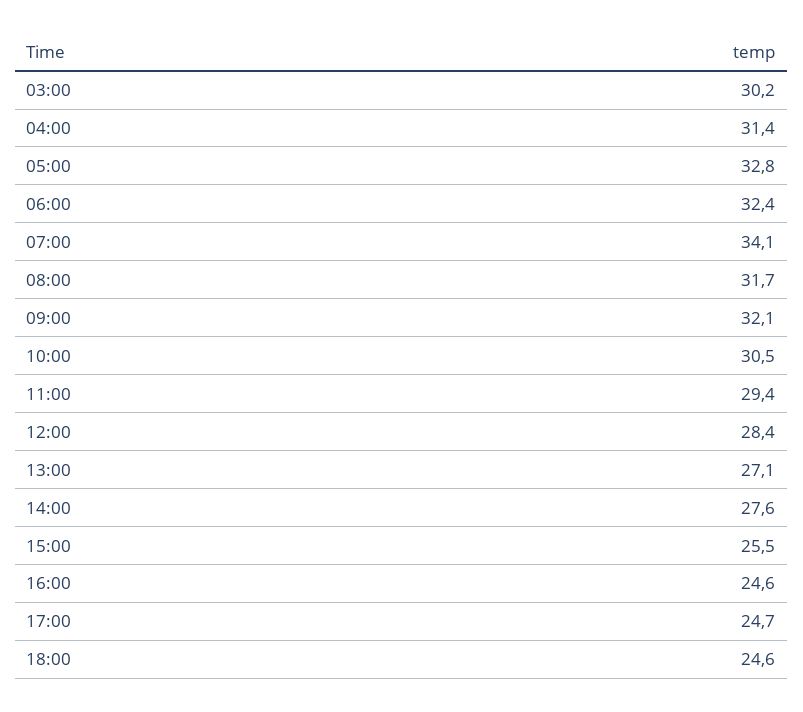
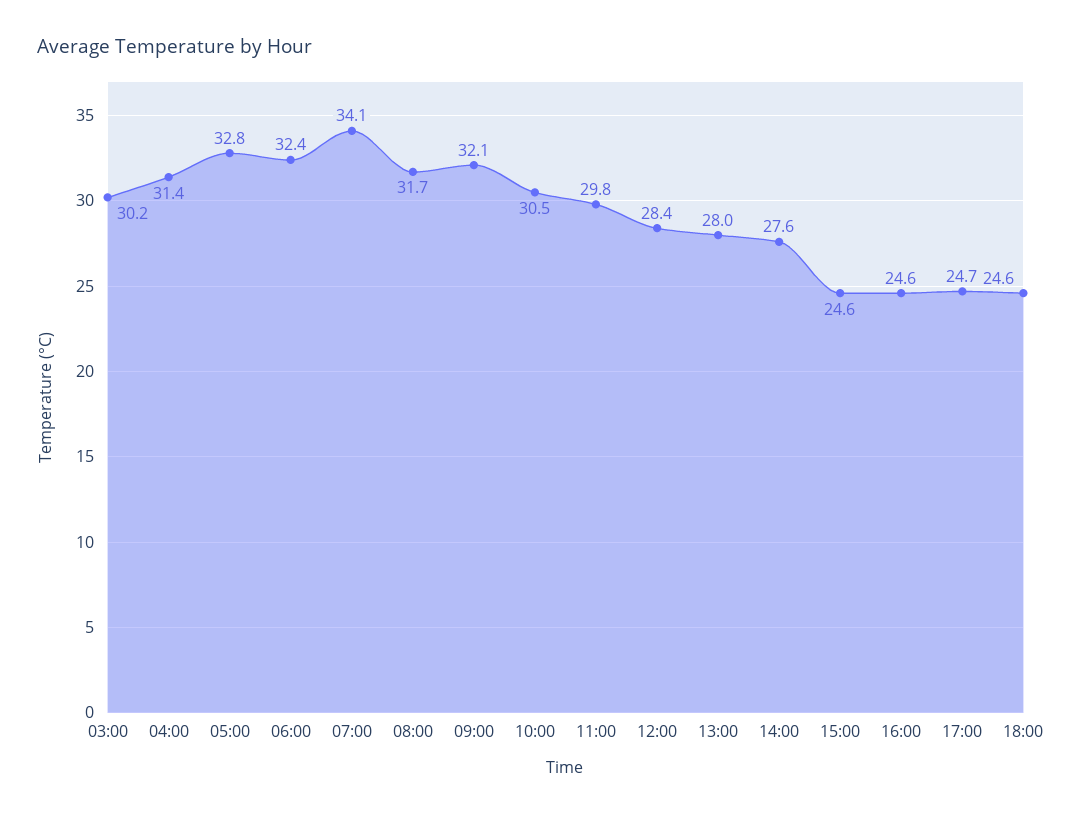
  {
    "03:00": 30.2,
    "04:00": 31.4,
    "05:00": 32.8,
    "06:00": 32.4,
    "07:00": 34.1,
    "08:00": 31.7,
    "09:00": 32.1,
    "10:00": 30.5,
-   "11:00": 29.4,
+   "11:00": 29.8,
    "12:00": 28.4,
-   "13:00": 27.1,
+   "13:00": 28,
    "14:00": 27.6,
-   "15:00": 25.5,
+   "15:00": 24.6,
    "16:00": 24.6,
    "17:00": 24.7,
    "18:00": 24.6
  }

